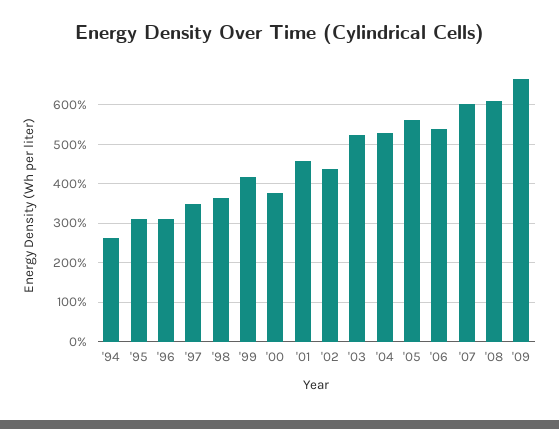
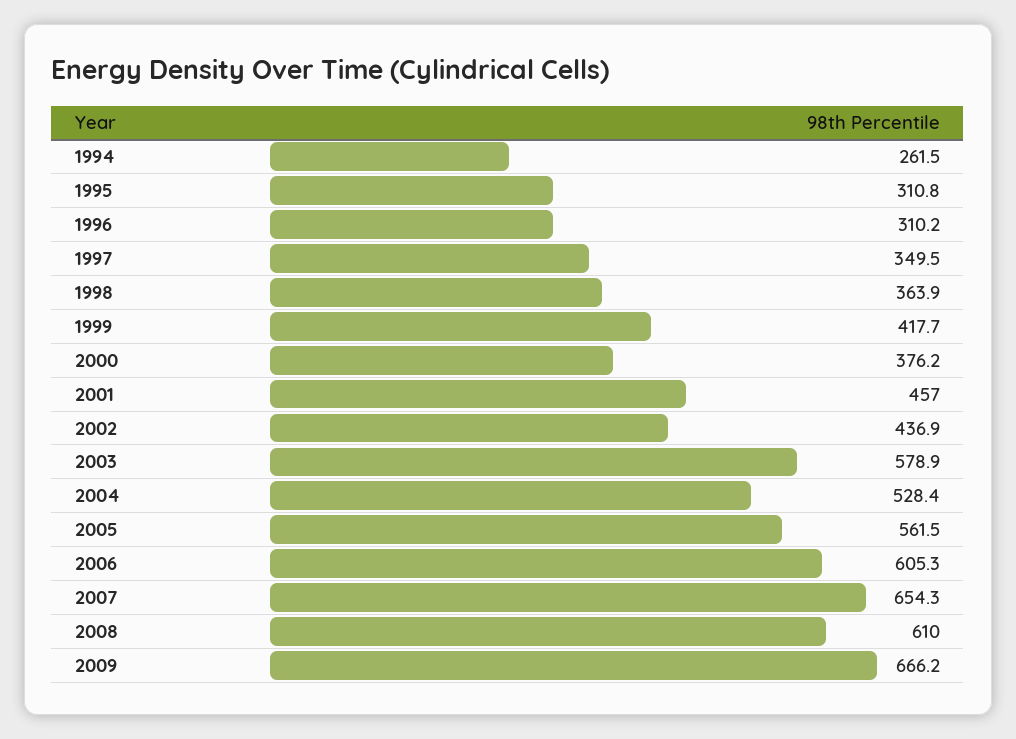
  {
    "'94": 261.5,
    "'95": 310.8,
    "'96": 310.2,
    "'97": 349.5,
    "'98": 363.9,
    "'99": 417.7,
    "'00": 376.2,
    "'01": 457,
    "'02": 436.9,
-   "'03": 520,
+   "'03": 578.9,
    "'04": 528.4,
    "'05": 561.5,
-   "'06": 540,
+   "'06": 605.3,
-   "'07": 600,
+   "'07": 654.3,
    "'08": 610,
    "'09": 666.2
  }

